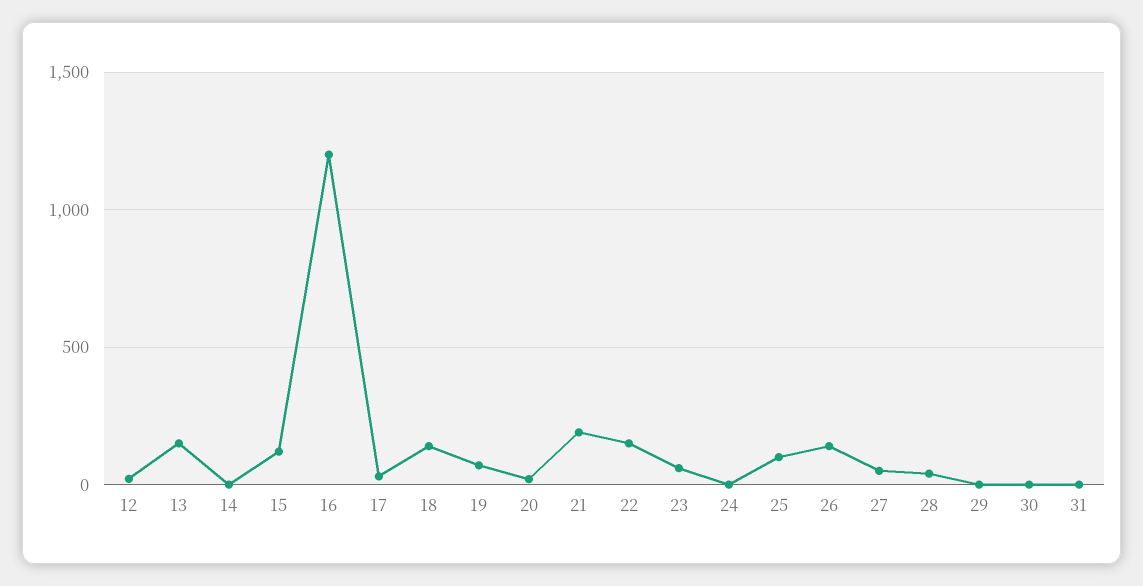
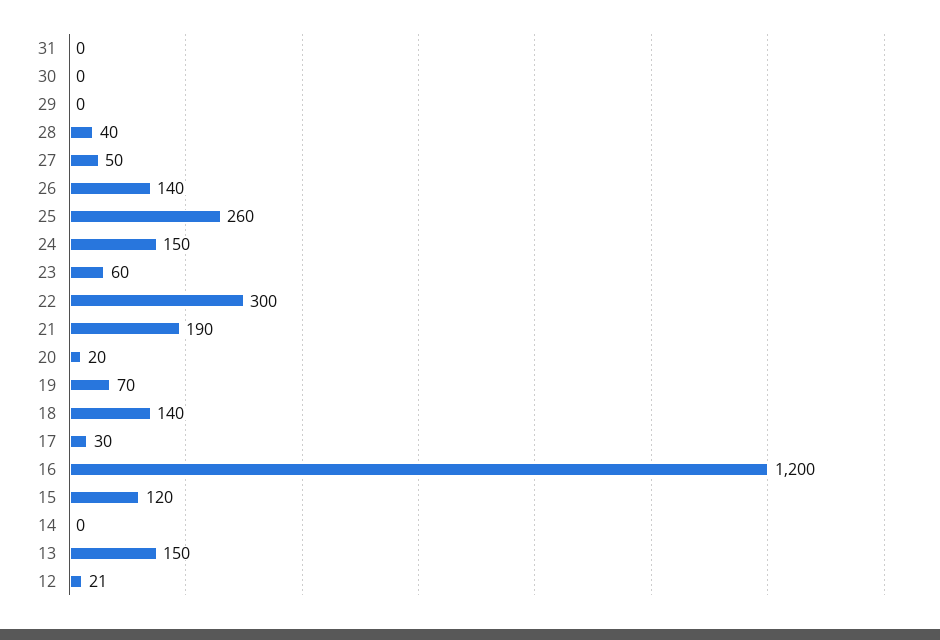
  {
    "12": 21,
    "13": 150,
    "14": 0,
    "15": 120,
    "16": 1200,
    "17": 30,
    "18": 140,
    "19": 70,
    "20": 20,
    "21": 190,
-   "22": 150,
+   "22": 300,
    "23": 60,
-   "24": 0,
+   "24": 150,
-   "25": 100,
+   "25": 260,
    "26": 140,
    "27": 50,
    "28": 40,
    "29": 0,
    "30": 0,
    "31": 0
  }

